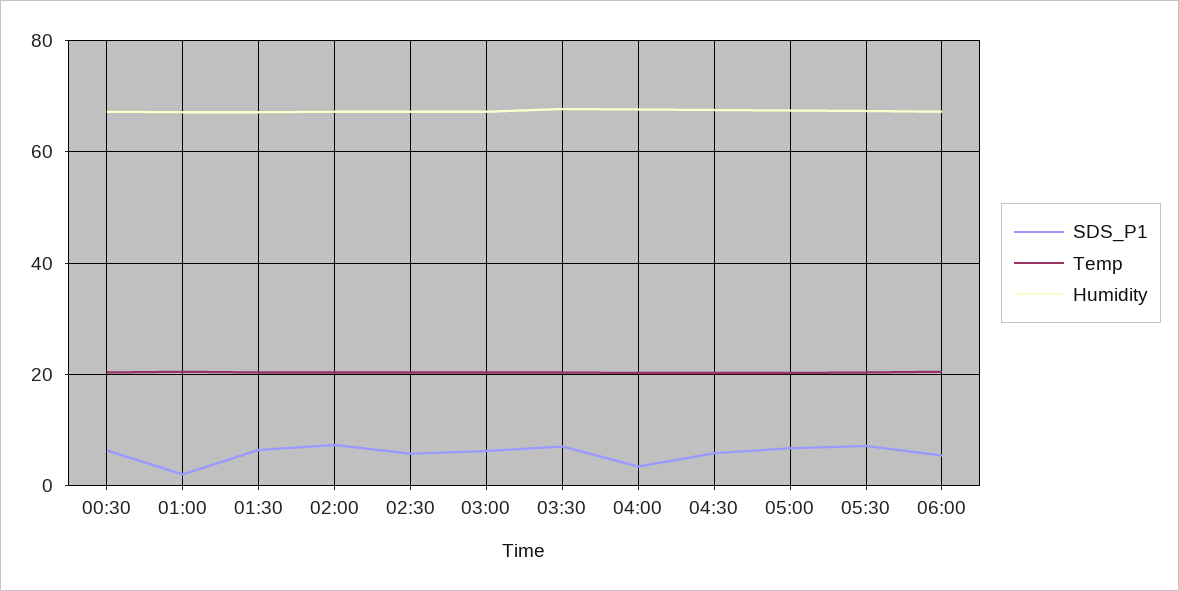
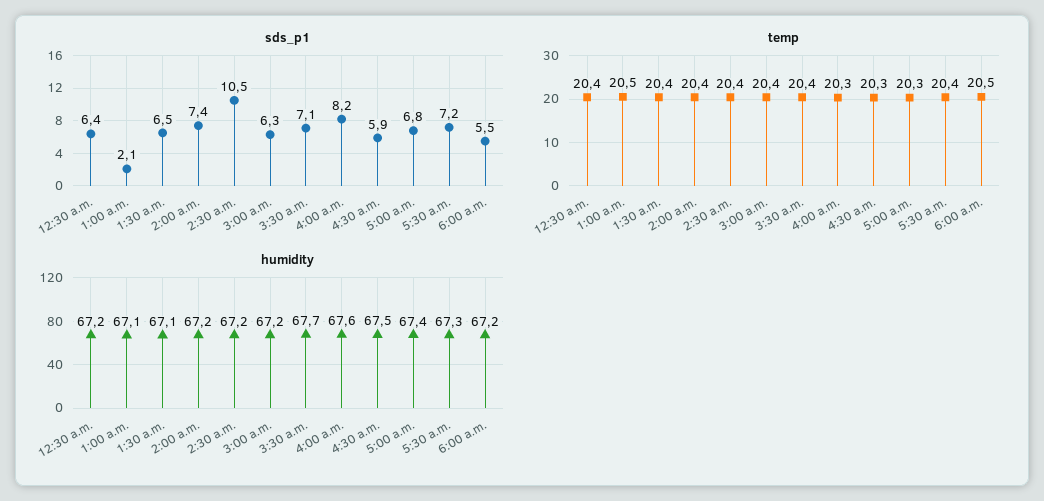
  {
    "SDS_P1": {
      "00:30": 6.4,
      "01:00": 2.1,
      "01:30": 6.5,
      "02:00": 7.4,
-     "02:30": 6,
+     "02:30": 10.5,
      "03:00": 6.3,
      "03:30": 7.1,
-     "04:00": 4,
+     "04:00": 8.2,
      "04:30": 5.9,
      "05:00": 6.8,
      "05:30": 7.2,
      "06:00": 5.5
    },
    "Temp": {
      "00:30": 20.4,
      "01:00": 20.5,
      "01:30": 20.4,
      "02:00": 20.4,
      "02:30": 20.4,
      "03:00": 20.4,
      "03:30": 20.4,
      "04:00": 20.3,
      "04:30": 20.3,
      "05:00": 20.3,
      "05:30": 20.4,
      "06:00": 20.5
    },
    "Humidity": {
      "00:30": 67.2,
      "01:00": 67.1,
      "01:30": 67.1,
      "02:00": 67.2,
      "02:30": 67.2,
      "03:00": 67.2,
      "03:30": 67.7,
      "04:00": 67.6,
      "04:30": 67.5,
      "05:00": 67.4,
      "05:30": 67.3,
      "06:00": 67.2
    }
  }

